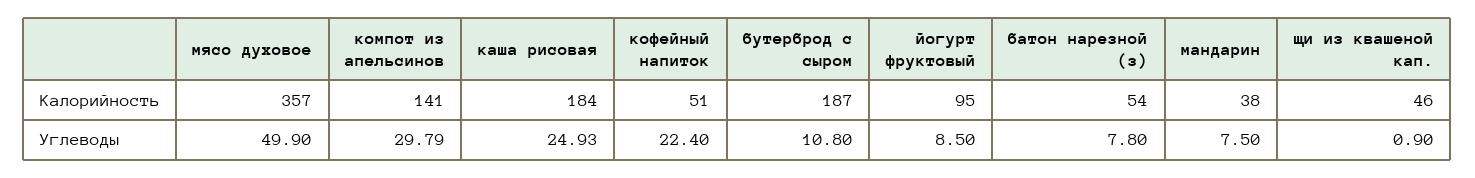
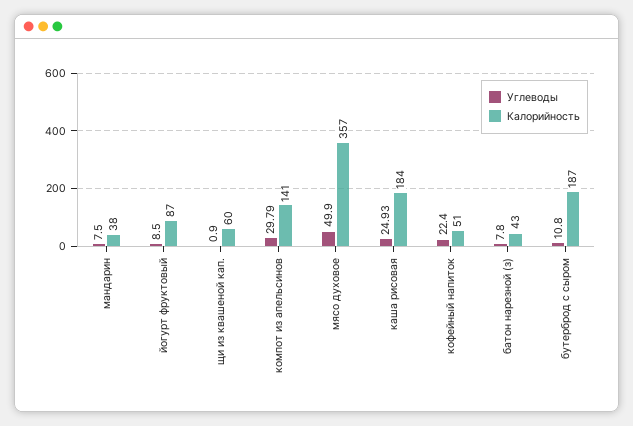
  {
    "Калорийность": {
      "мясо духовое": 357,
      "компот из апельсинов": 141,
      "каша рисовая": 184,
      "кофейный напиток": 51,
      "бутерброд с сыром": 187,
-     "йогурт фруктовый": 95,
+     "йогурт фруктовый": 87,
-     "батон нарезной (з)": 54,
+     "батон нарезной (з)": 43,
      "мандарин": 38,
-     "щи из квашеной кап.": 46
+     "щи из квашеной кап.": 60
    },
    "Углеводы": {
      "мясо духовое": 49.9,
      "компот из апельсинов": 29.79,
      "каша рисовая": 24.93,
      "кофейный напиток": 22.4,
      "бутерброд с сыром": 10.8,
      "йогурт фруктовый": 8.5,
      "батон нарезной (з)": 7.8,
      "мандарин": 7.5,
      "щи из квашеной кап.": 0.9
    }
  }

